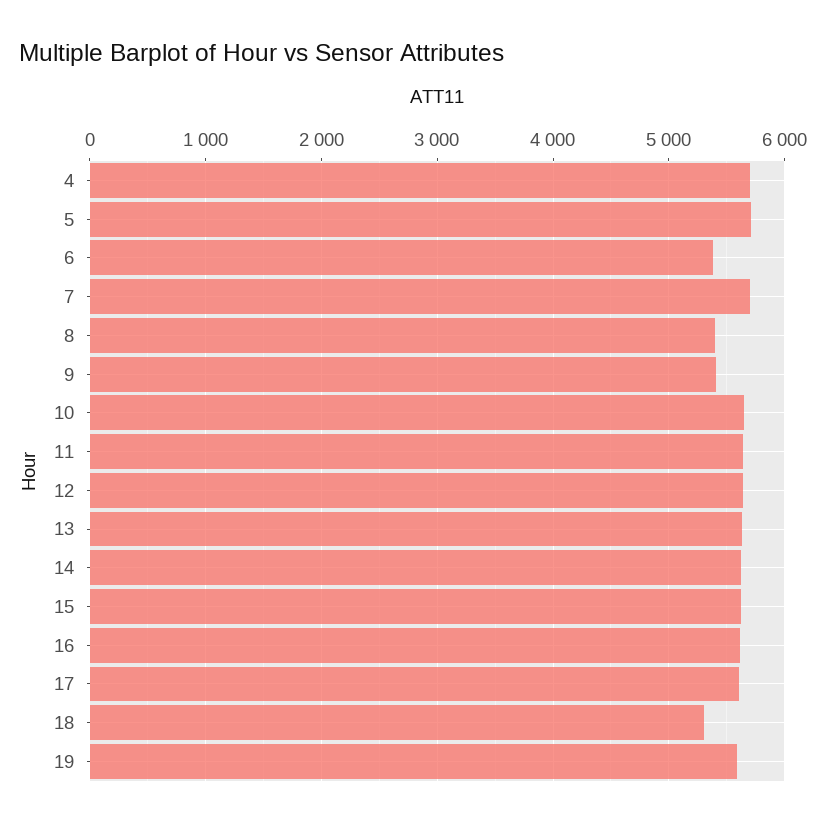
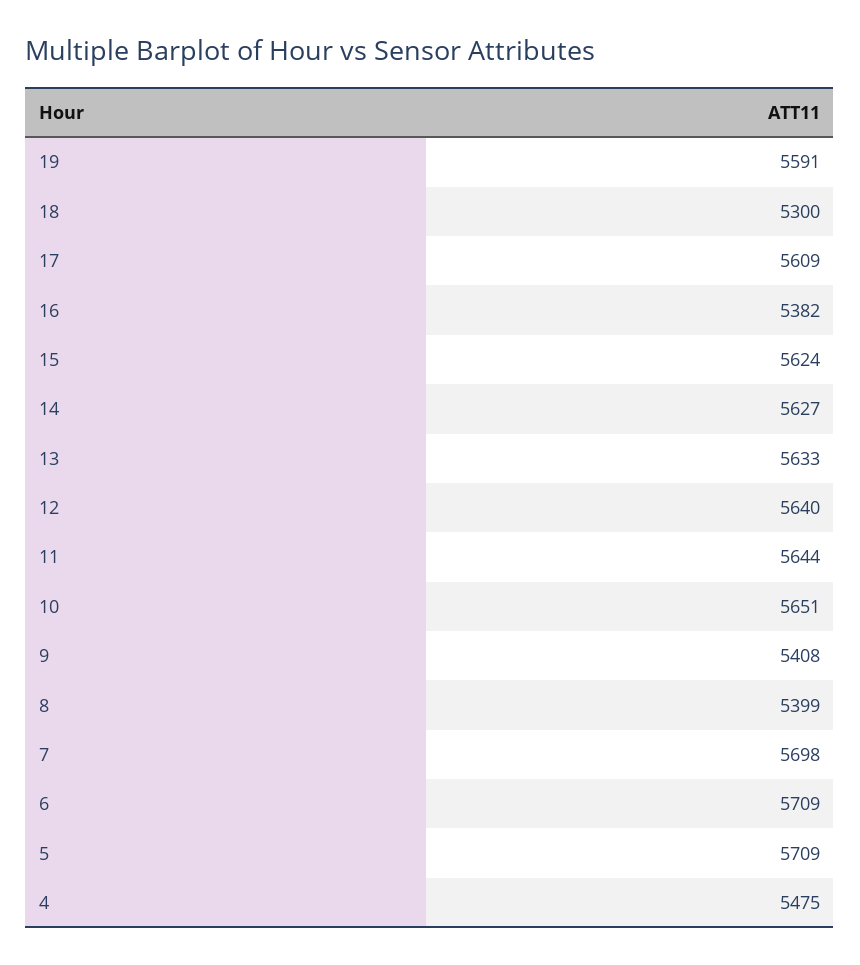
  {
-   "4": 5700,
+   "4": 5475,
    "5": 5709,
-   "6": 5400,
+   "6": 5709,
    "7": 5698,
    "8": 5399,
    "9": 5408,
    "10": 5651,
    "11": 5644,
    "12": 5640,
    "13": 5633,
    "14": 5627,
    "15": 5624,
-   "16": 5600,
+   "16": 5382,
    "17": 5609,
    "18": 5300,
    "19": 5591
  }

